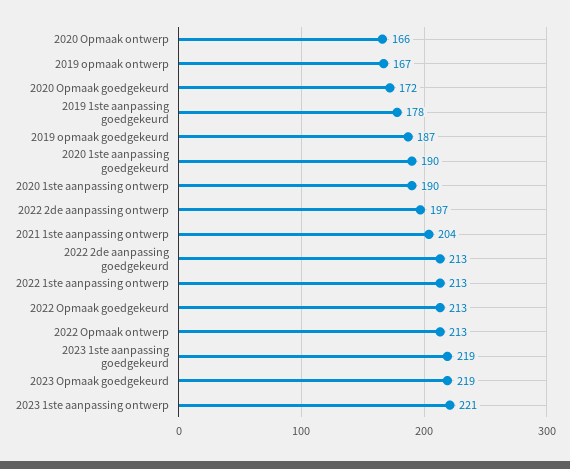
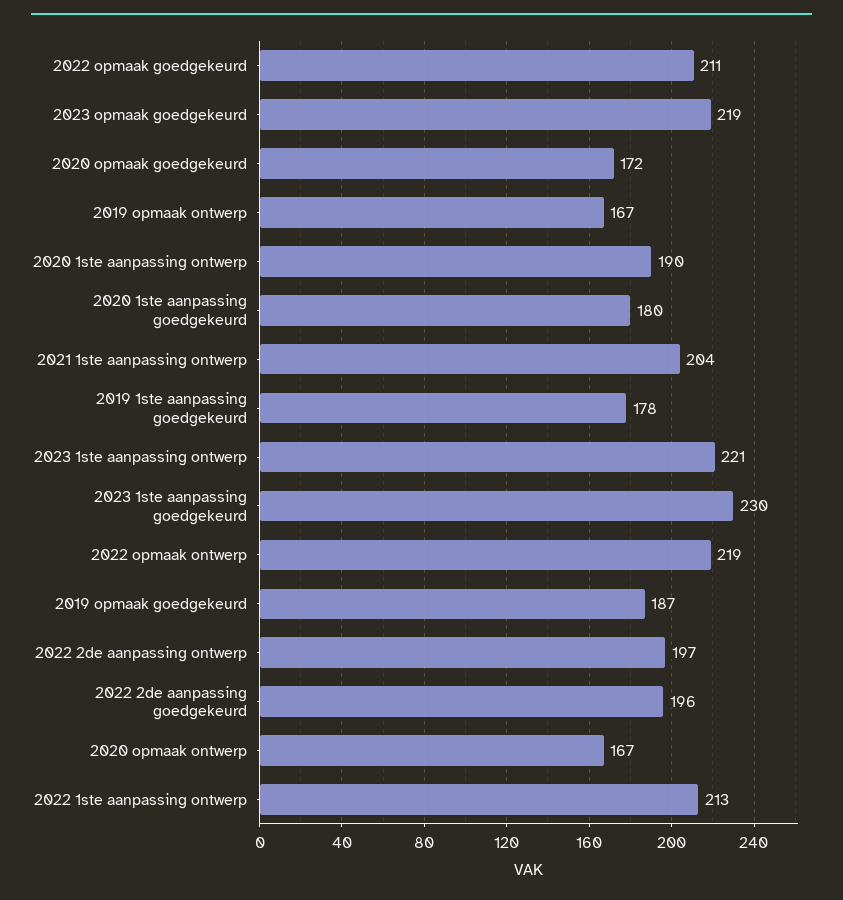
  {
-   "2020 Opmaak ontwerp": 166,
+   "2020 Opmaak ontwerp": 167,
    "2019 opmaak ontwerp": 167,
    "2020 Opmaak goedgekeurd": 172,
    "2019 1ste aanpassing goedgekeurd": 178,
    "2019 opmaak goedgekeurd": 187,
-   "2020 1ste aanpassing goedgekeurd": 190,
+   "2020 1ste aanpassing goedgekeurd": 180,
    "2020 1ste aanpassing ontwerp": 190,
    "2022 2de aanpassing ontwerp": 197,
    "2021 1ste aanpassing ontwerp": 204,
-   "2022 2de aanpassing goedgekeurd": 213,
+   "2022 2de aanpassing goedgekeurd": 196,
    "2022 1ste aanpassing ontwerp": 213,
-   "2022 Opmaak goedgekeurd": 213,
+   "2022 Opmaak goedgekeurd": 211,
-   "2022 Opmaak ontwerp": 213,
+   "2022 Opmaak ontwerp": 219,
-   "2023 1ste aanpassing goedgekeurd": 219,
+   "2023 1ste aanpassing goedgekeurd": 230,
    "2023 Opmaak goedgekeurd": 219,
    "2023 1ste aanpassing ontwerp": 221
  }

